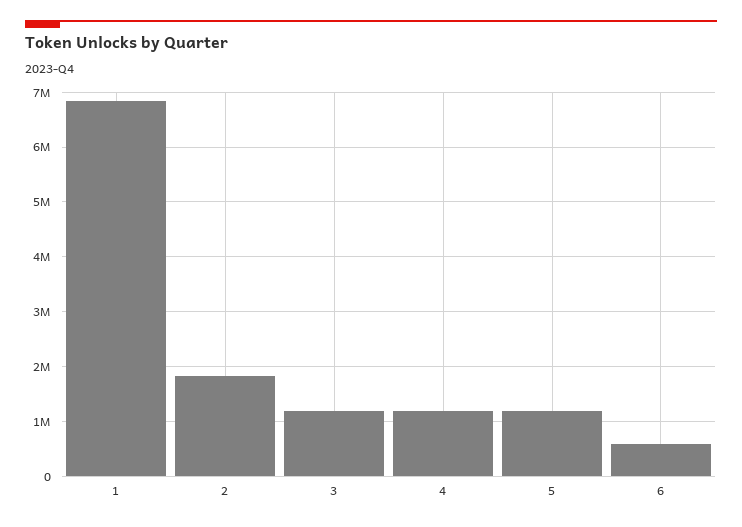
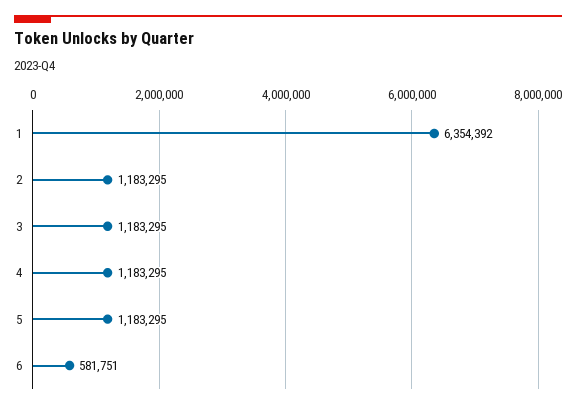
  {
-   "1": 6800000,
+   "1": 6354392,
-   "2": 1800000,
+   "2": 1183295,
    "3": 1183295,
    "4": 1183295,
    "5": 1183295,
    "6": 581751
  }

